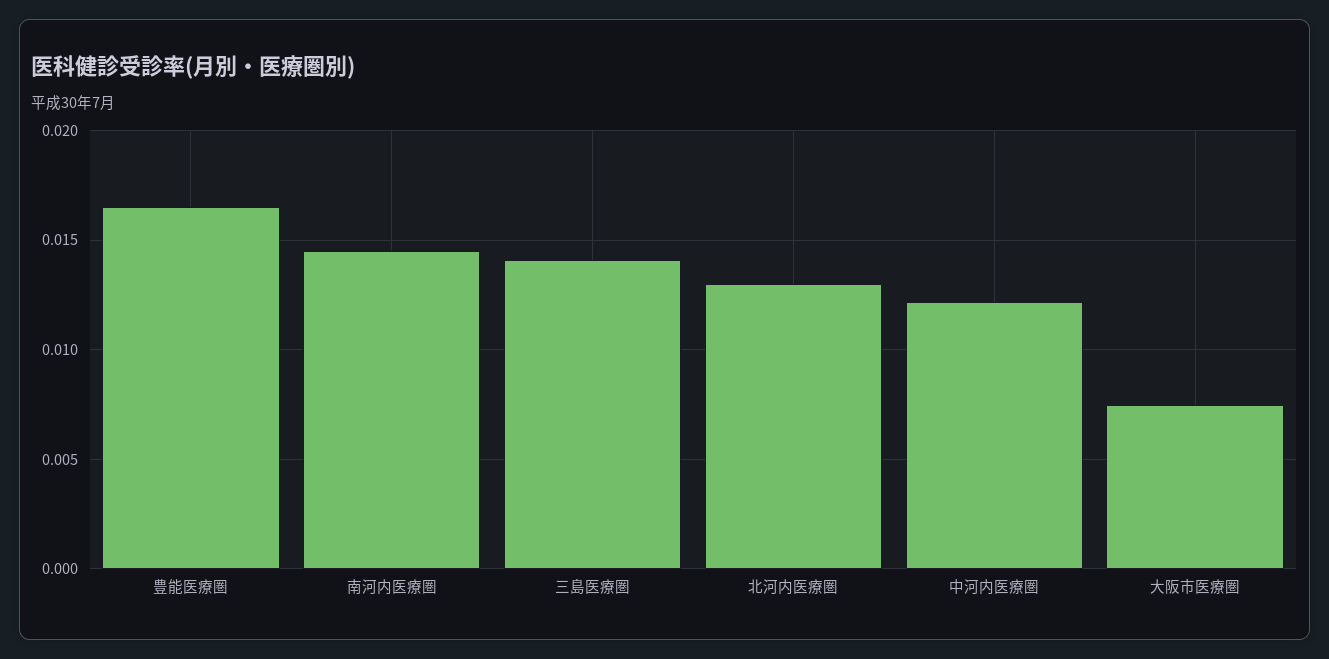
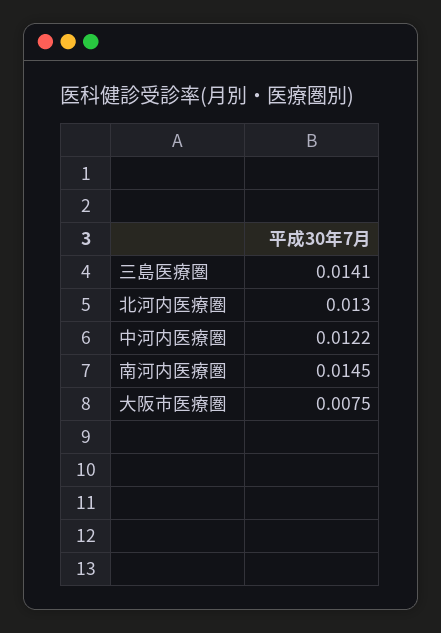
  {
-   "豊能医療圏": 0.0165,
    "南河内医療圏": 0.0145,
    "三島医療圏": 0.0141,
    "北河内医療圏": 0.013,
    "中河内医療圏": 0.0122,
    "大阪市医療圏": 0.0075
  }

